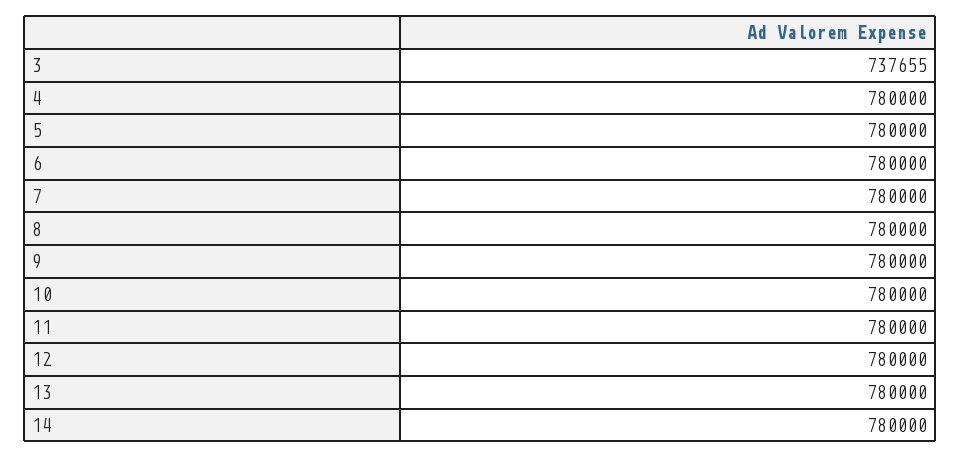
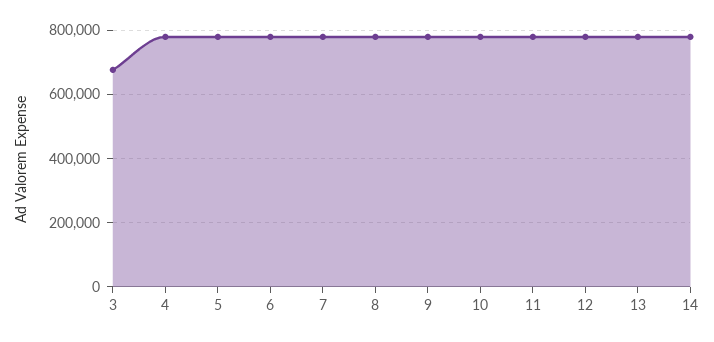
  {
-   "3": 737655,
+   "3": 680000,
    "4": 780000,
    "5": 780000,
    "6": 780000,
    "7": 780000,
    "8": 780000,
    "9": 780000,
    "10": 780000,
    "11": 780000,
    "12": 780000,
    "13": 780000,
    "14": 780000
  }

